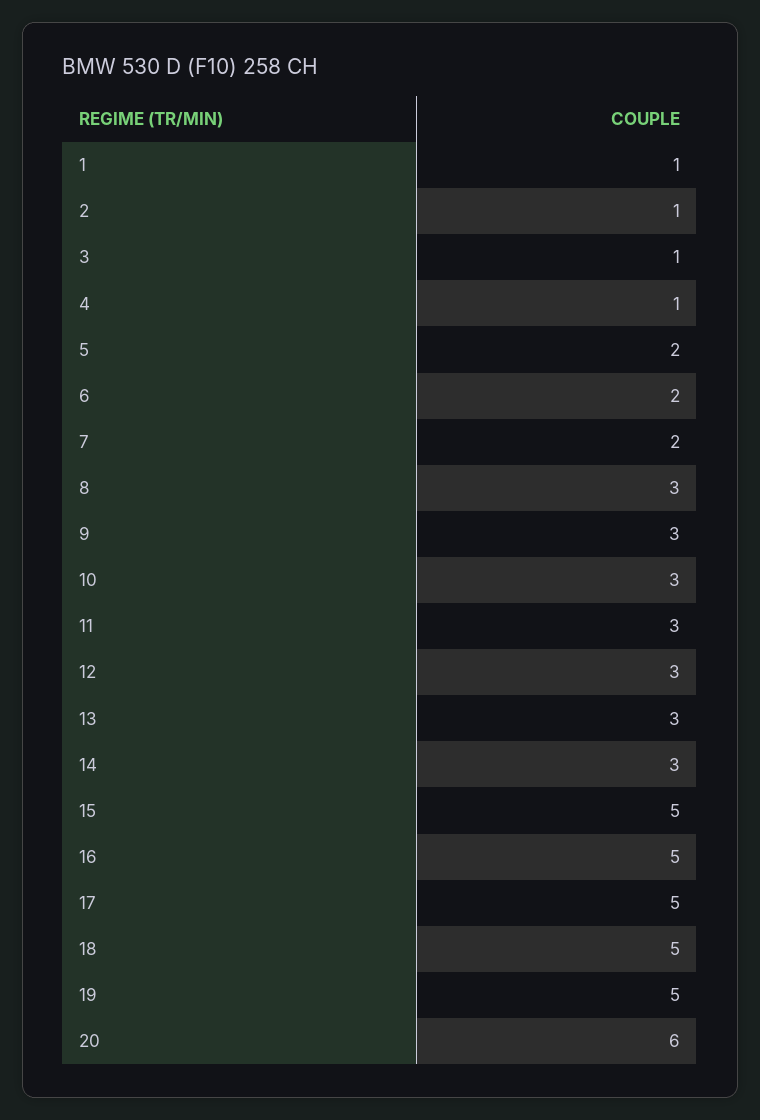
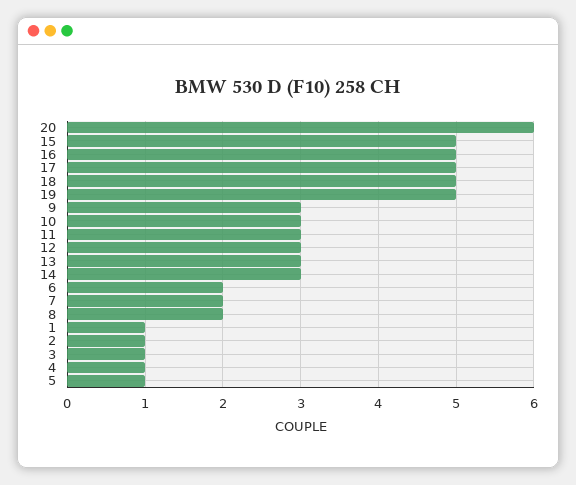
  {
    "1": 1,
    "2": 1,
    "3": 1,
    "4": 1,
-   "5": 2,
+   "5": 1,
    "6": 2,
    "7": 2,
-   "8": 3,
+   "8": 2,
    "9": 3,
    "10": 3,
    "11": 3,
    "12": 3,
    "13": 3,
    "14": 3,
    "15": 5,
    "16": 5,
    "17": 5,
    "18": 5,
    "19": 5,
    "20": 6
  }

